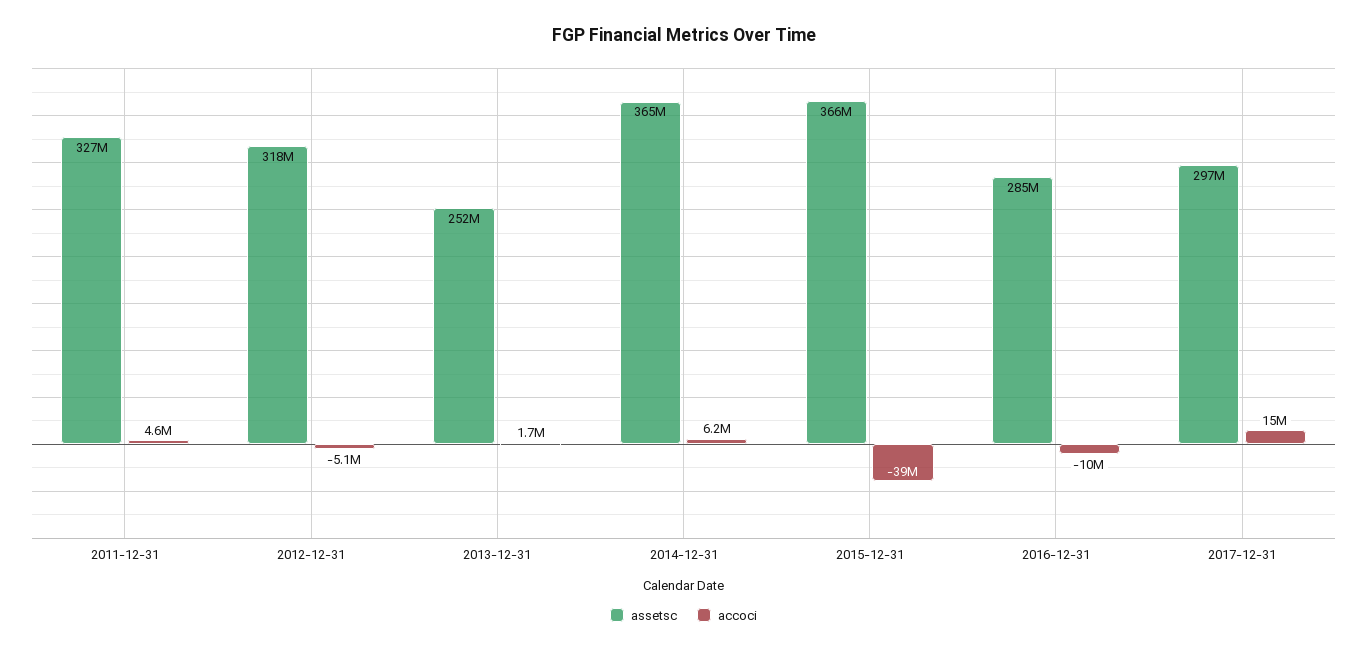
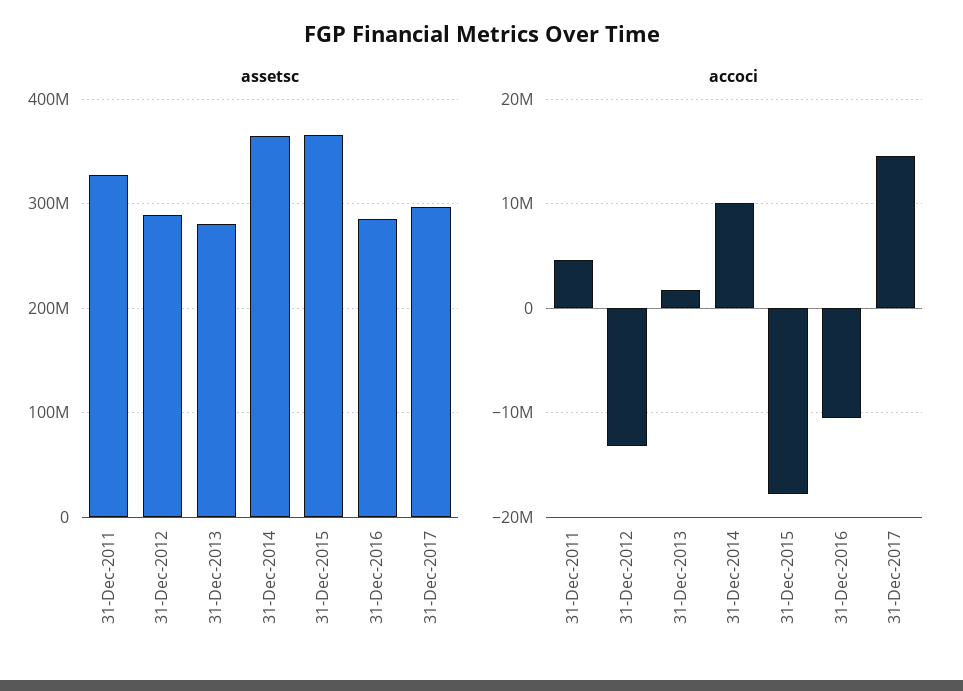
  {
    "assetsc": {
      "2011-12-31": 327000000,
-     "2012-12-31": 318000000,
+     "2012-12-31": 290000000,
-     "2013-12-31": 252000000,
+     "2013-12-31": 280000000,
      "2014-12-31": 365000000,
      "2015-12-31": 366000000,
      "2016-12-31": 285000000,
      "2017-12-31": 297000000
    },
    "accoci": {
      "2011-12-31": 4600000,
-     "2012-12-31": -5100000,
+     "2012-12-31": -13000000,
      "2013-12-31": 1700000,
-     "2014-12-31": 6200000,
+     "2014-12-31": 10000000,
-     "2015-12-31": -39000000,
+     "2015-12-31": -18000000,
      "2016-12-31": -10000000,
      "2017-12-31": 15000000
    }
  }

